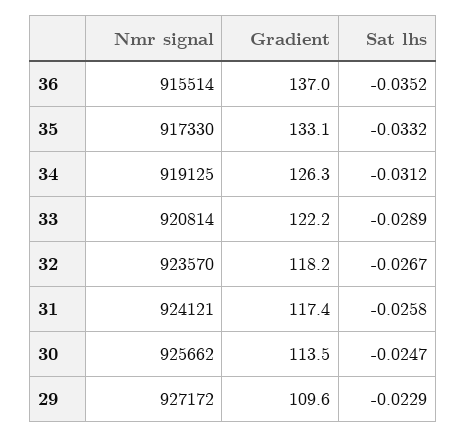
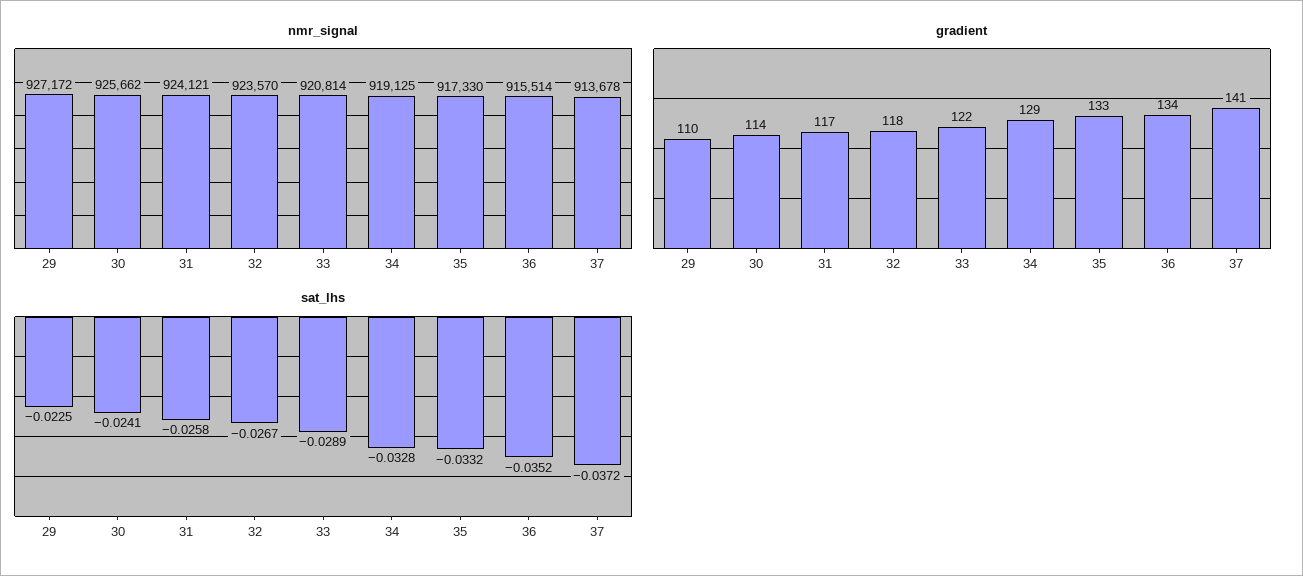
  {
    "Nmr signal": {
      "36": 915514,
      "35": 917330,
      "34": 919125,
      "33": 920814,
      "32": 923570,
      "31": 924121,
      "30": 925662,
-     "29": 927172
+     "29": 927172,
+     "37": 913678
    },
    "Gradient": {
-     "36": 137,
+     "36": 134,
      "35": 133.1,
-     "34": 126.3,
+     "34": 129,
      "33": 122.2,
      "32": 118.2,
      "31": 117.4,
      "30": 113.5,
-     "29": 109.6
+     "29": 109.6,
+     "37": 141
    },
    "Sat lhs": {
      "36": -0.0352,
      "35": -0.0332,
-     "34": -0.0312,
+     "34": -0.0328,
      "33": -0.0289,
      "32": -0.0267,
      "31": -0.0258,
-     "30": -0.0247,
+     "30": -0.0241,
-     "29": -0.0229
+     "29": -0.0225,
+     "37": -0.0372
    }
  }

